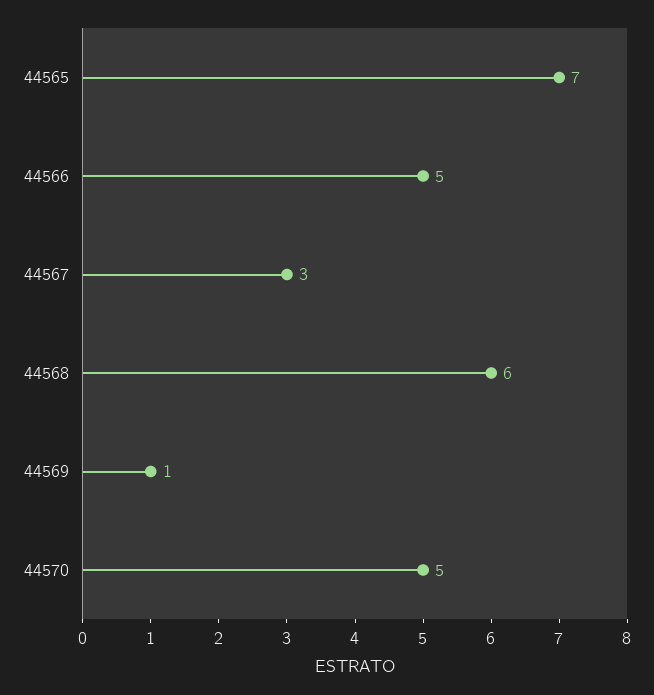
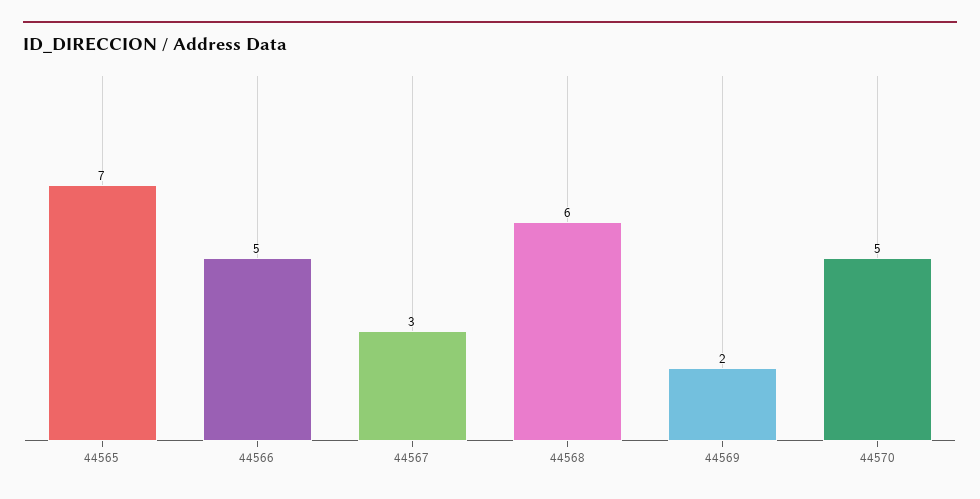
  {
    "44565": 7,
    "44566": 5,
    "44567": 3,
    "44568": 6,
-   "44569": 1,
+   "44569": 2,
    "44570": 5
  }

